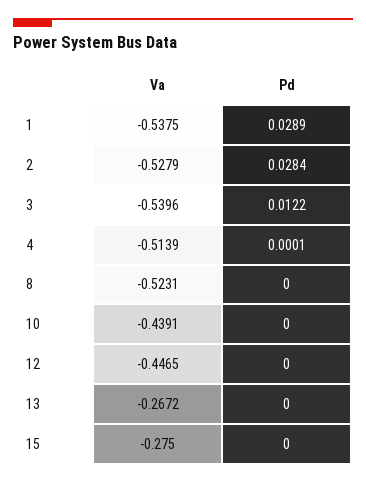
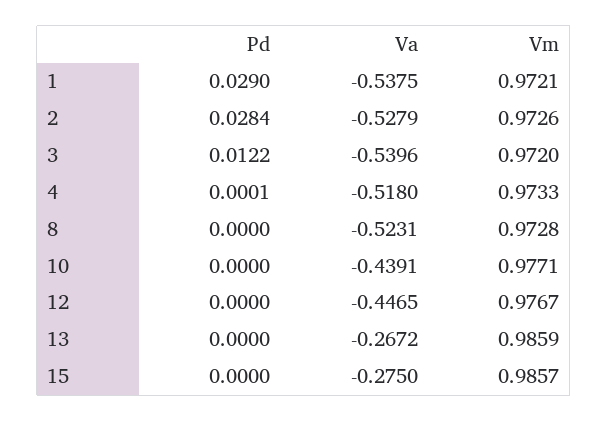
  {
    "Va": {
      "1": -0.5375,
      "2": -0.5279,
      "3": -0.5396,
-     "4": -0.5139,
+     "4": -0.518,
      "8": -0.5231,
      "10": -0.4391,
      "12": -0.4465,
      "13": -0.2672,
      "15": -0.275
    },
    "Pd": {
-     "1": 0.0289,
+     "1": 0.029,
      "2": 0.0284,
      "3": 0.0122,
      "4": 0.0001,
      "8": 0,
      "10": 0,
      "12": 0,
      "13": 0,
      "15": 0
-   }
+   },
+   "Vm": {
+     "1": 0.9721,
+     "2": 0.9726,
+     "3": 0.972,
+     "4": 0.9733,
+     "8": 0.9728,
+     "10": 0.9771,
+     "12": 0.9767,
+     "13": 0.9859,
+     "15": 0.9857
+   }
  }

